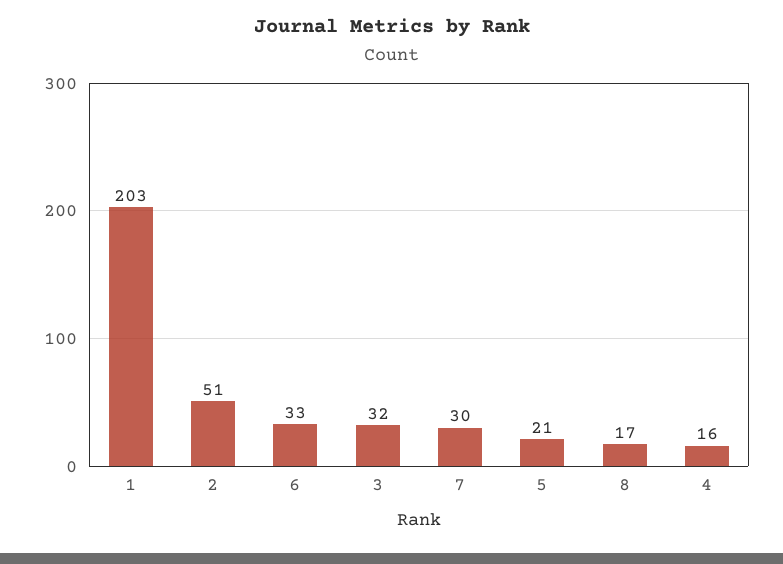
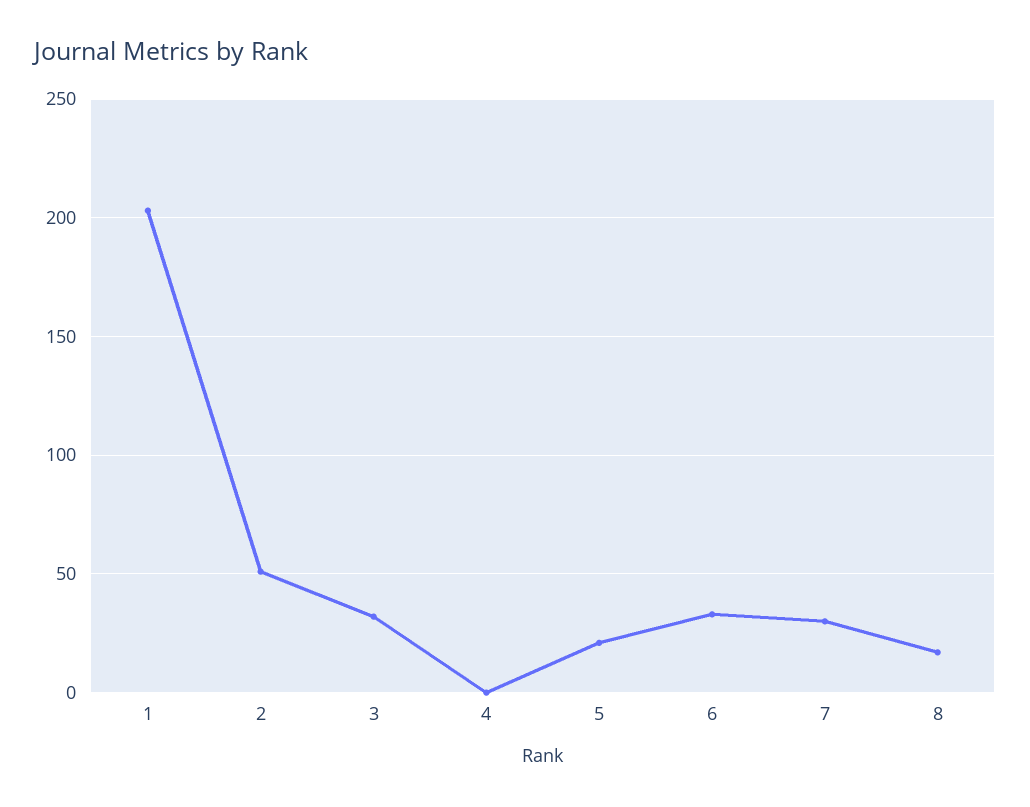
  {
    "1": 203,
    "2": 51,
    "6": 33,
    "3": 32,
    "7": 30,
    "5": 21,
    "8": 17,
-   "4": 16
+   "4": 0
  }

